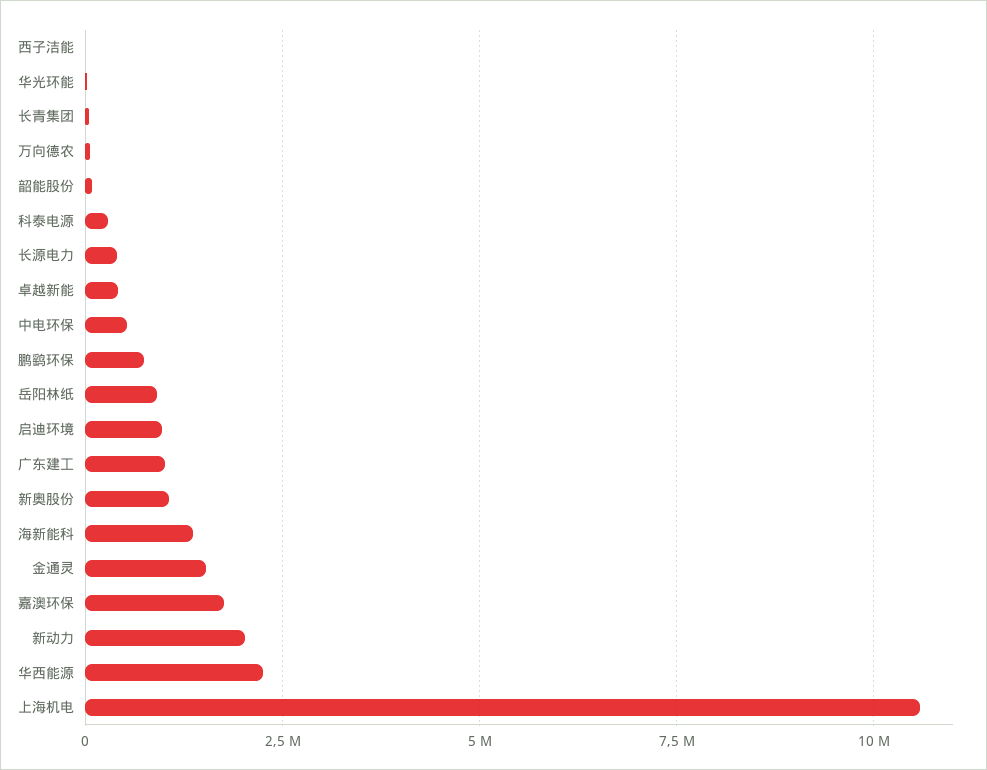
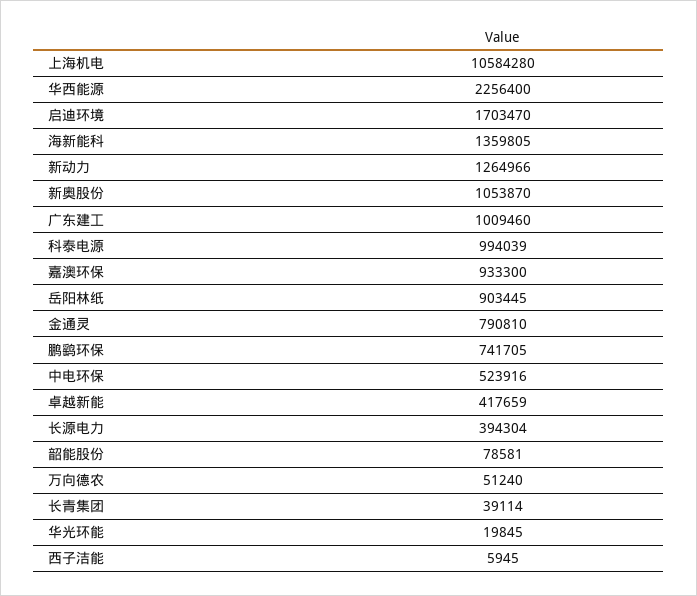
  {
    "西子洁能": 5945,
    "华光环能": 19845,
    "长青集团": 39114,
    "万向德农": 51240,
    "韶能股份": 78581,
-   "科泰电源": 250000,
+   "科泰电源": 994039,
    "长源电力": 394304,
    "卓越新能": 417659,
    "中电环保": 523916,
    "鹏鹞环保": 741705,
    "岳阳林纸": 903445,
-   "启迪环境": 1000000,
+   "启迪环境": 1703470,
    "广东建工": 1009460,
    "新奥股份": 1053870,
    "海新能科": 1359805,
-   "金通灵": 1500000,
+   "金通灵": 790810,
-   "嘉澳环保": 1750000,
+   "嘉澳环保": 933300,
-   "新动力": 2000000,
+   "新动力": 1264966,
    "华西能源": 2256400,
    "上海机电": 10584280
  }

